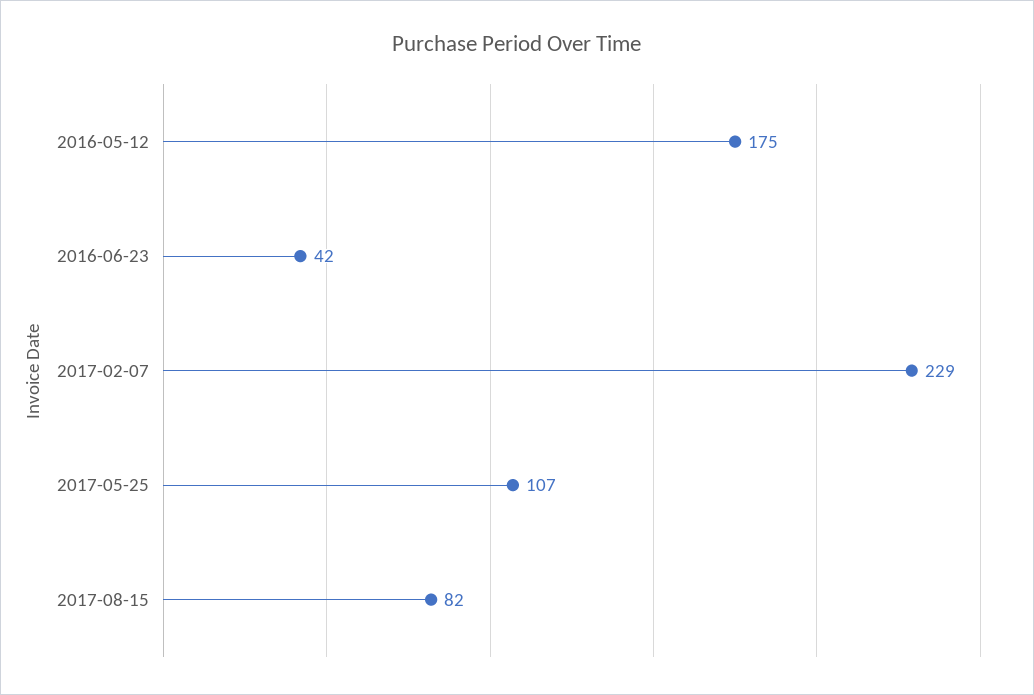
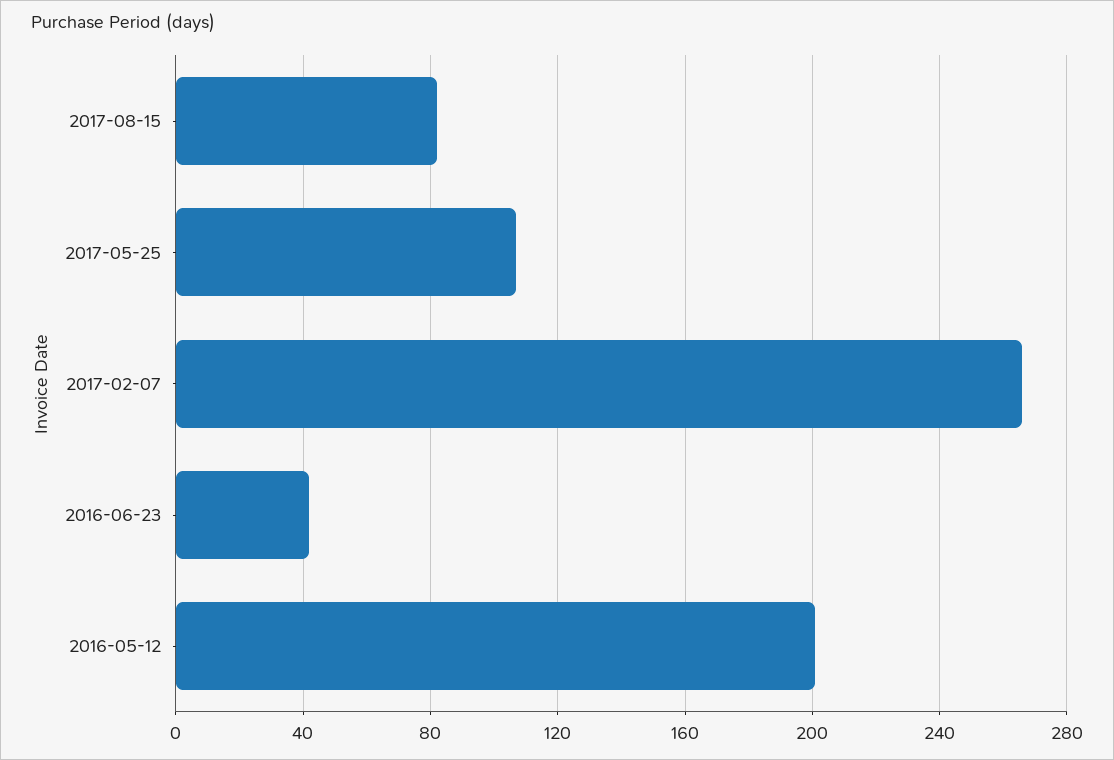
  {
-   "2016-05-12": 175,
+   "2016-05-12": 200,
    "2016-06-23": 42,
-   "2017-02-07": 229,
+   "2017-02-07": 265,
    "2017-05-25": 107,
    "2017-08-15": 82
  }

